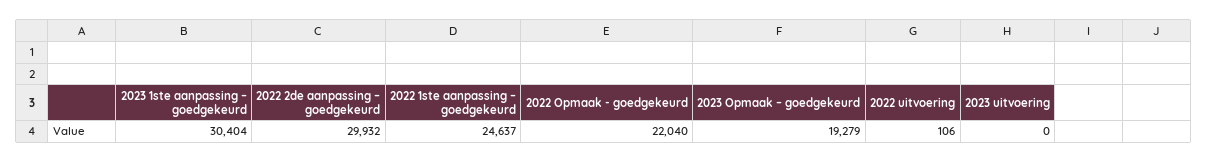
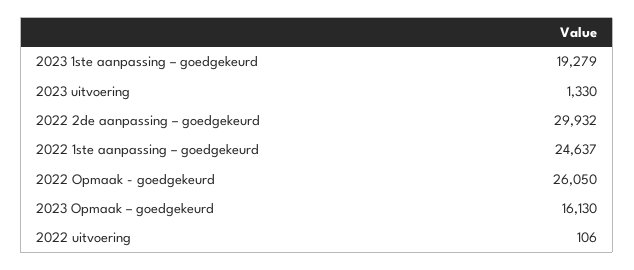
  {
-   "2023 1ste aanpassing – goedgekeurd": 30404,
+   "2023 1ste aanpassing – goedgekeurd": 19279,
    "2022 2de aanpassing – goedgekeurd": 29932,
    "2022 1ste aanpassing – goedgekeurd": 24637,
-   "2022 Opmaak - goedgekeurd": 22040,
+   "2022 Opmaak - goedgekeurd": 26050,
-   "2023 Opmaak – goedgekeurd": 19279,
+   "2023 Opmaak – goedgekeurd": 16130,
    "2022 uitvoering": 106,
-   "2023 uitvoering": 0
+   "2023 uitvoering": 1330
  }

